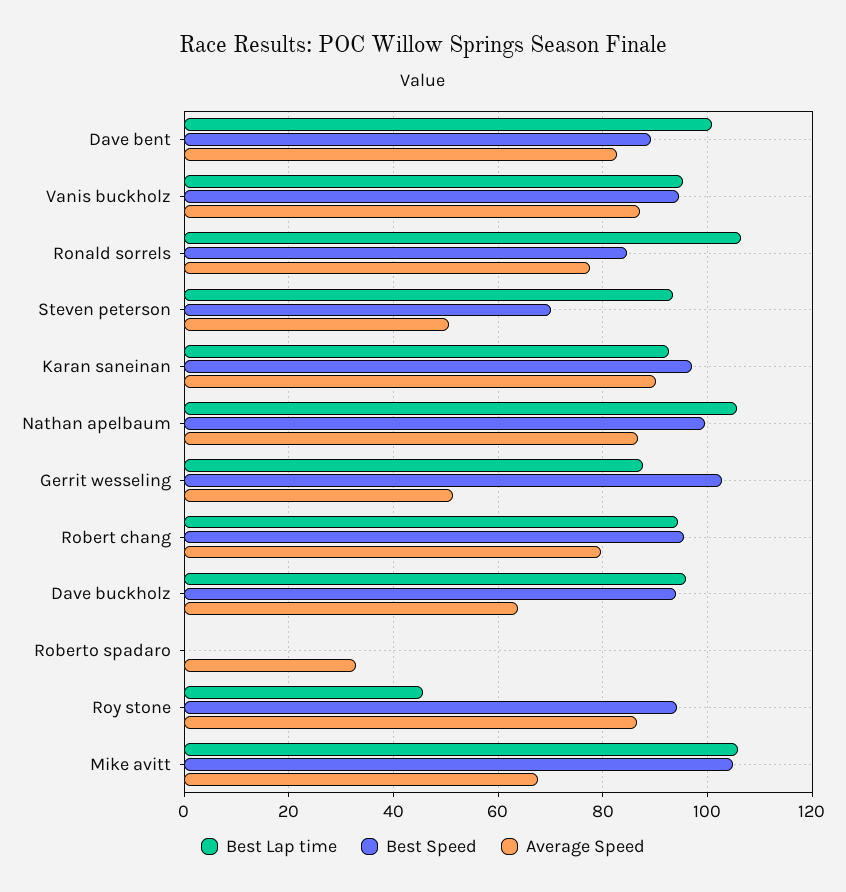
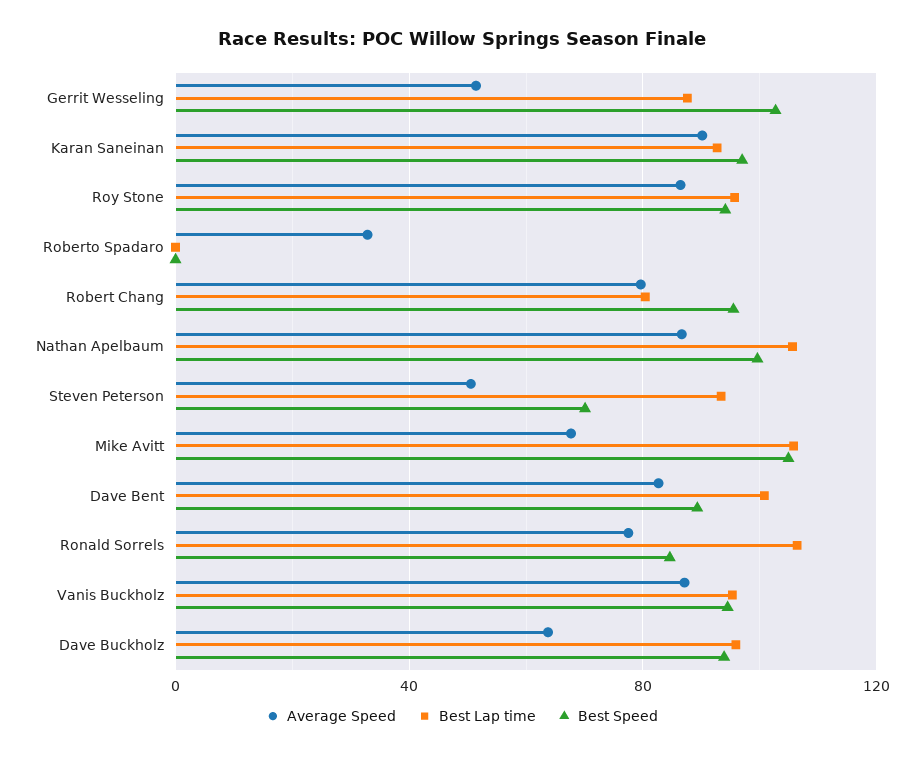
  {
    "Best Lap time": {
      "Dave bent": 100,
      "Vanis buckholz": 96,
      "Ronald sorrels": 106,
      "Steven peterson": 94,
      "Karan saneinan": 92,
      "Nathan apelbaum": 106,
      "Gerrit wesseling": 88,
-     "Robert chang": 94,
+     "Robert chang": 80,
      "Dave buckholz": 96,
      "Roberto spadaro": 0,
-     "Roy stone": 46,
+     "Roy stone": 95,
      "Mike avitt": 106
    },
    "Best Speed": {
      "Dave bent": 90,
      "Vanis buckholz": 94,
      "Ronald sorrels": 84,
      "Steven peterson": 70,
      "Karan saneinan": 98,
      "Nathan apelbaum": 100,
      "Gerrit wesseling": 102,
      "Robert chang": 96,
      "Dave buckholz": 94,
      "Roberto spadaro": 0,
      "Roy stone": 94,
      "Mike avitt": 104
    },
    "Average Speed": {
      "Dave bent": 82,
      "Vanis buckholz": 88,
      "Ronald sorrels": 78,
      "Steven peterson": 50,
      "Karan saneinan": 90,
      "Nathan apelbaum": 86,
      "Gerrit wesseling": 52,
      "Robert chang": 80,
      "Dave buckholz": 64,
      "Roberto spadaro": 32,
      "Roy stone": 86,
      "Mike avitt": 68
    }
  }

